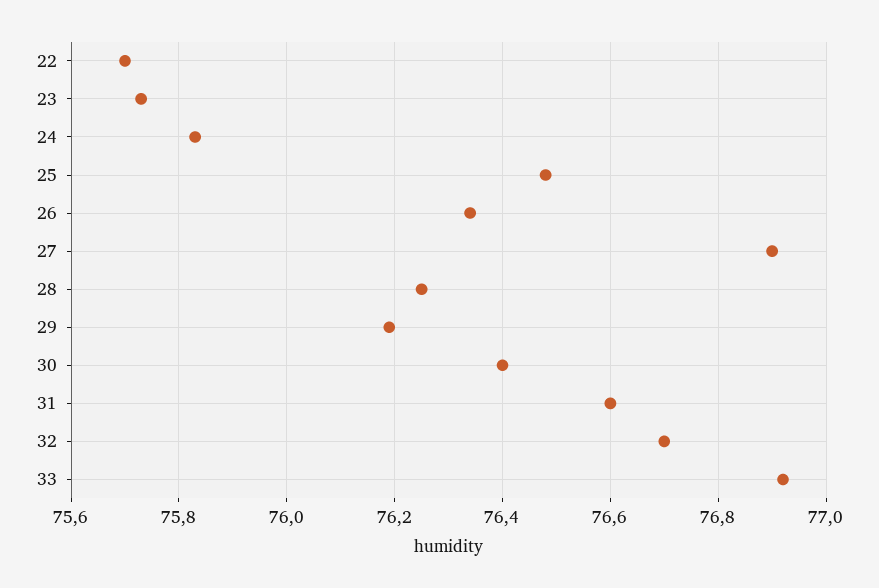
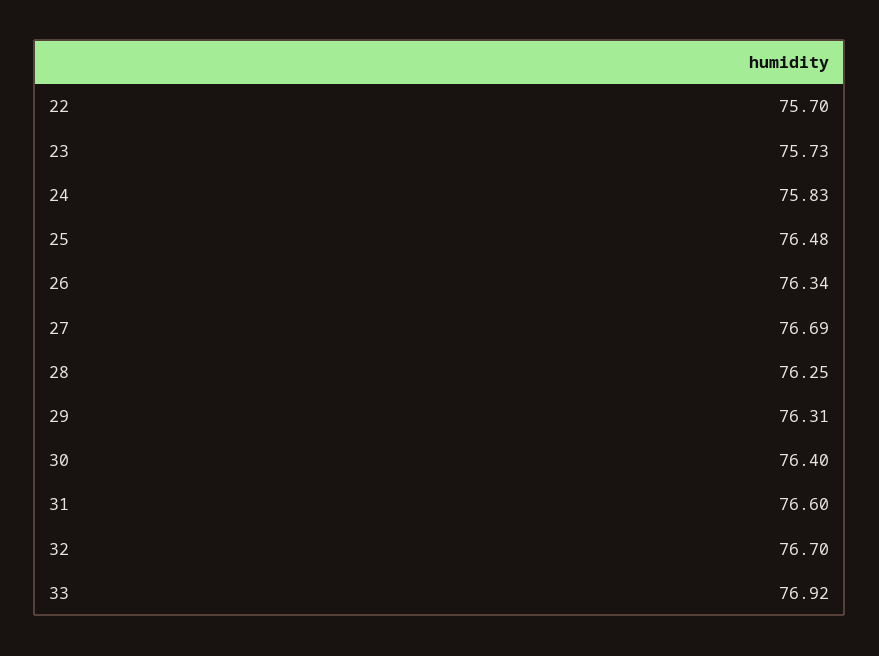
  {
    "22": 75.7,
    "23": 75.73,
    "24": 75.83,
    "25": 76.48,
    "26": 76.34,
-   "27": 76.9,
+   "27": 76.69,
    "28": 76.25,
-   "29": 76.2,
+   "29": 76.31,
    "30": 76.4,
    "31": 76.6,
    "32": 76.7,
    "33": 76.92
  }

